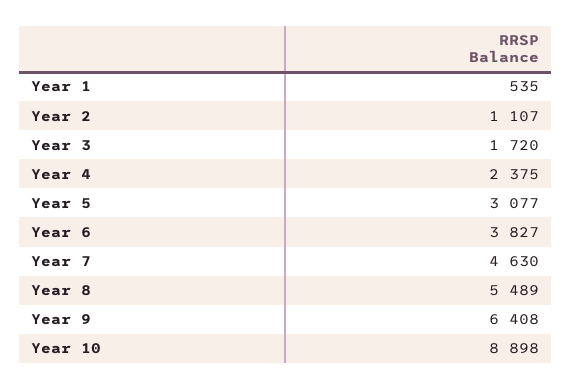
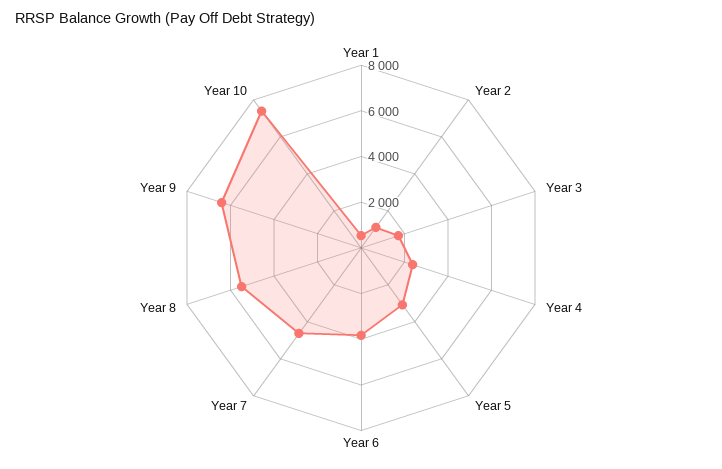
  {
    "Year 1": 535,
    "Year 2": 1107,
    "Year 3": 1720,
    "Year 4": 2375,
    "Year 5": 3077,
    "Year 6": 3827,
    "Year 7": 4630,
    "Year 8": 5489,
    "Year 9": 6408,
-   "Year 10": 8898
+   "Year 10": 7500
  }

